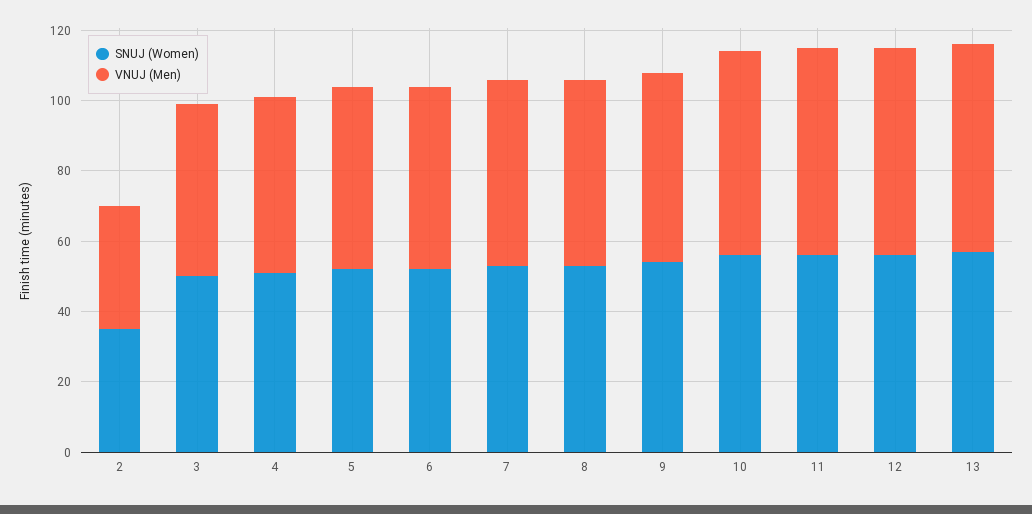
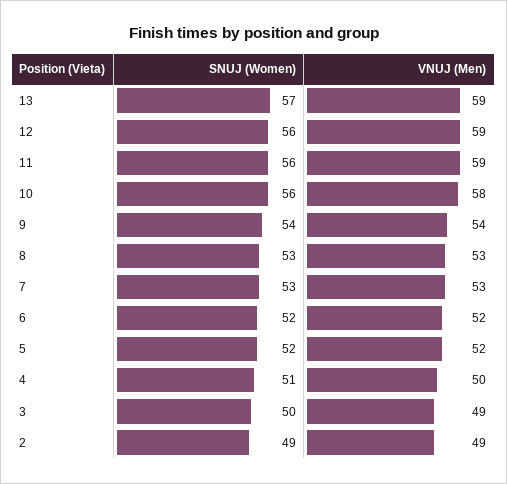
  {
    "SNUJ (Women)": {
-     "2": 35,
+     "2": 49,
      "3": 50,
      "4": 51,
      "5": 52,
      "6": 52,
      "7": 53,
      "8": 53,
      "9": 54,
      "10": 56,
      "11": 56,
      "12": 56,
      "13": 57
    },
    "VNUJ (Men)": {
-     "2": 35,
+     "2": 49,
      "3": 49,
      "4": 50,
      "5": 52,
      "6": 52,
      "7": 53,
      "8": 53,
      "9": 54,
      "10": 58,
      "11": 59,
      "12": 59,
      "13": 59
    }
  }

